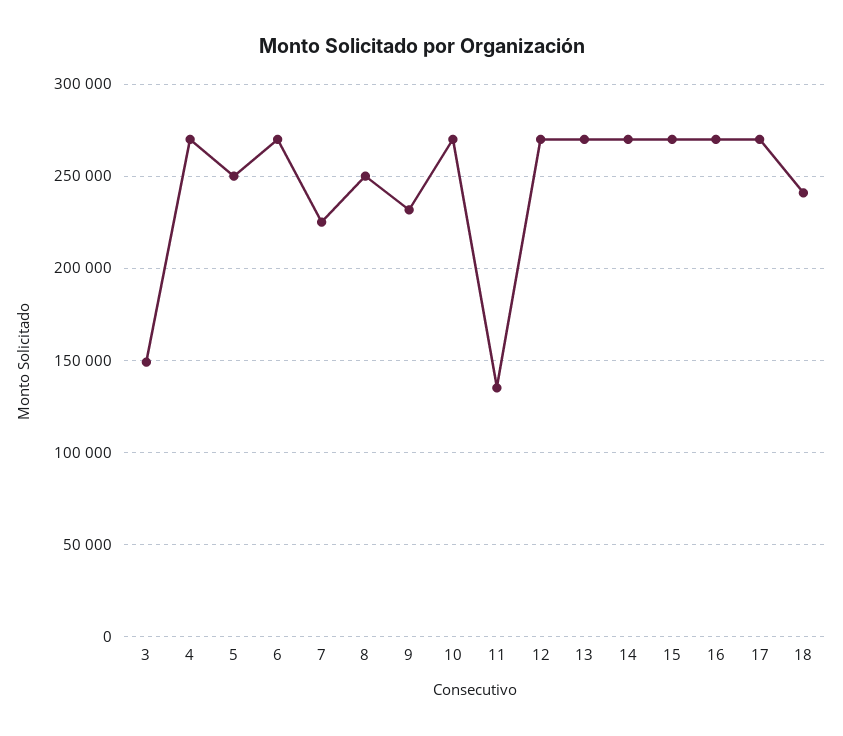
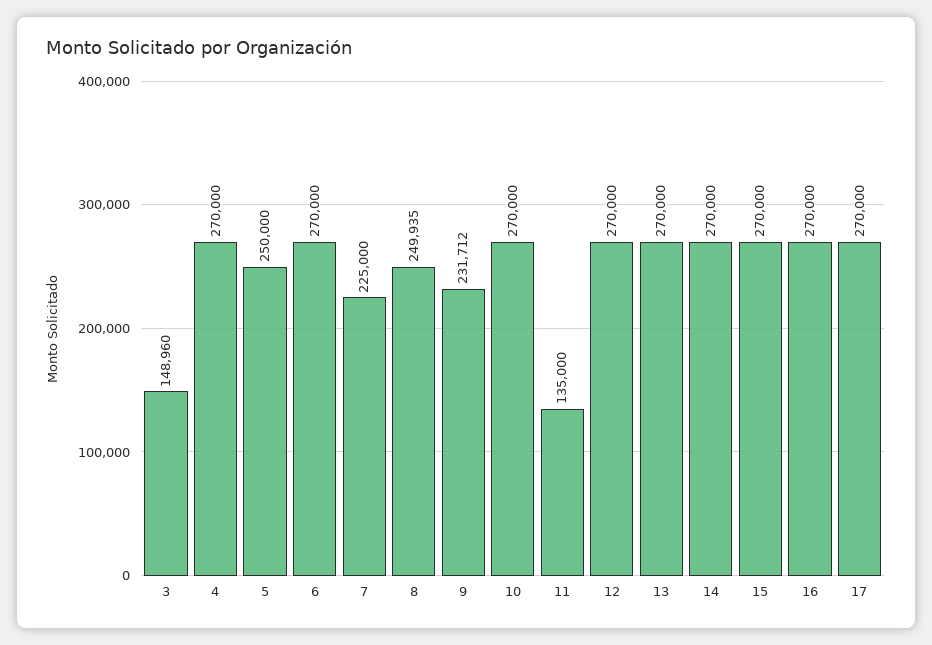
  {
    "3": 148960,
    "4": 270000,
    "5": 250000,
    "6": 270000,
    "7": 225000,
    "8": 249935,
    "9": 231712,
    "10": 270000,
    "11": 135000,
    "12": 270000,
    "13": 270000,
    "14": 270000,
    "15": 270000,
    "16": 270000,
-   "17": 270000,
+   "17": 270000
-   "18": 240000
  }

